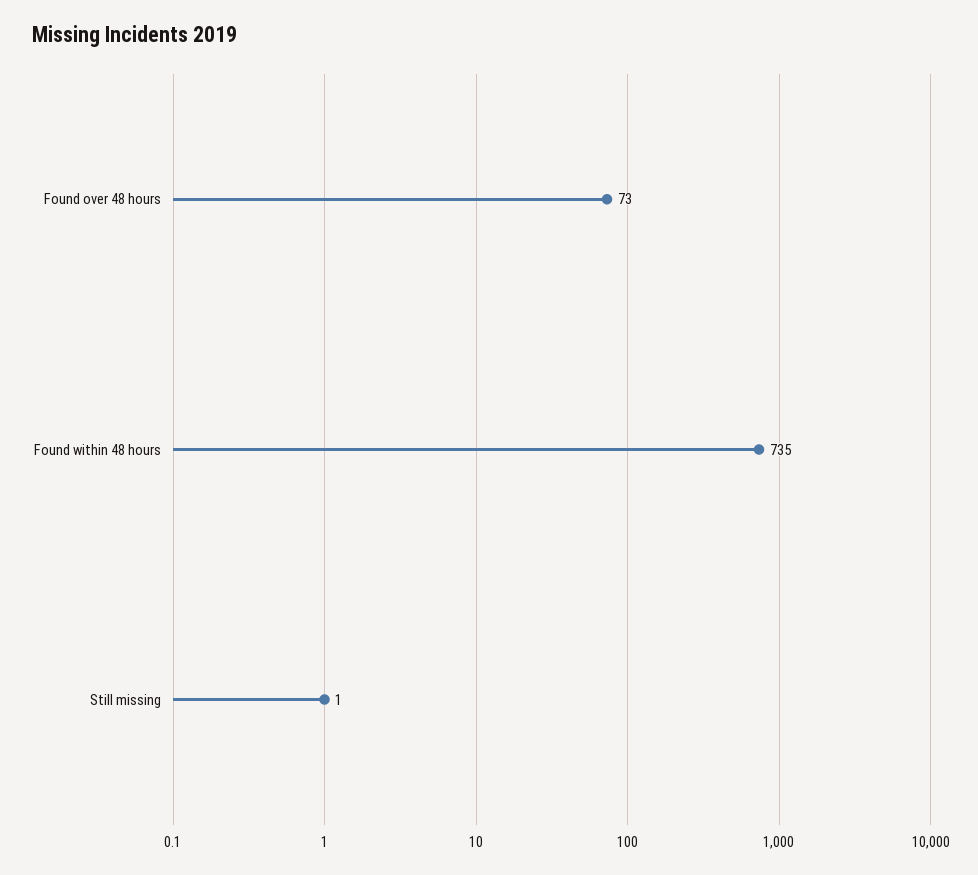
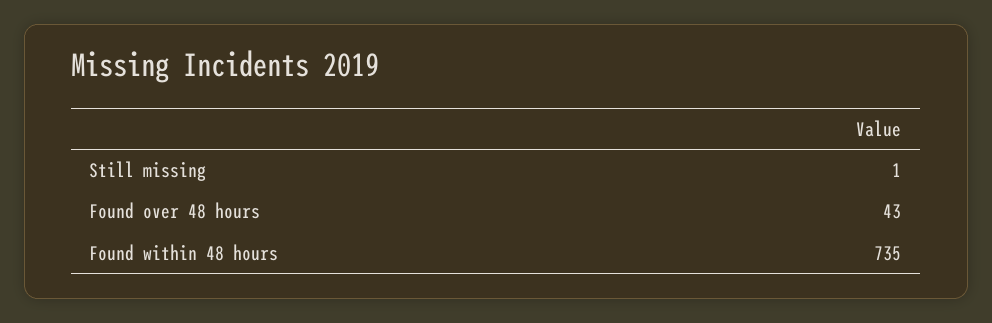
  {
-   "Found over 48 hours": 73,
+   "Found over 48 hours": 43,
    "Found within 48 hours": 735,
    "Still missing": 1
  }

